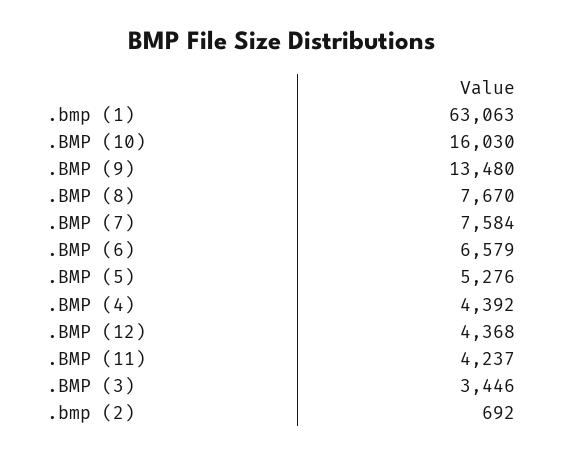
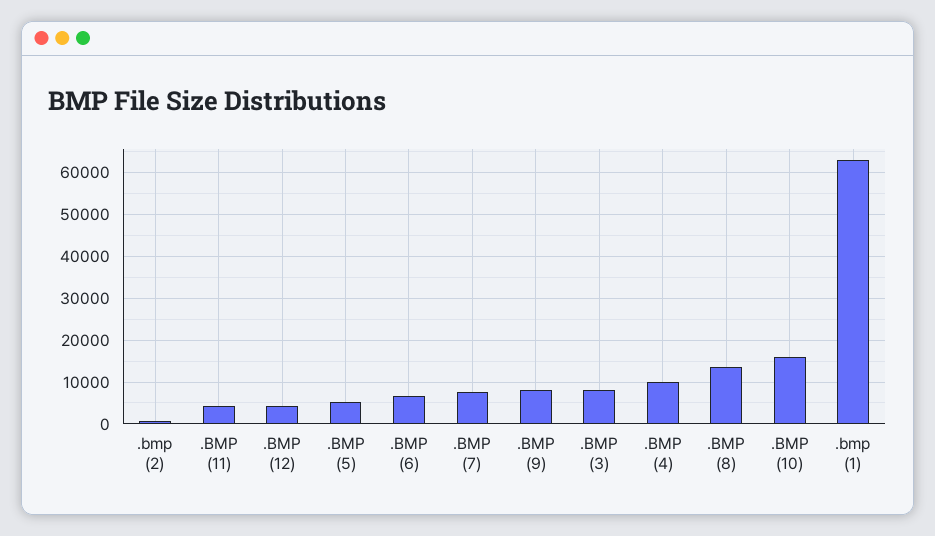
  {
    ".bmp (1)": 63063,
    ".BMP (10)": 16030,
-   ".BMP (9)": 13480,
+   ".BMP (9)": 8000,
-   ".BMP (8)": 7670,
+   ".BMP (8)": 14000,
    ".BMP (7)": 7584,
    ".BMP (6)": 6579,
    ".BMP (5)": 5276,
-   ".BMP (4)": 4392,
+   ".BMP (4)": 10000,
    ".BMP (12)": 4368,
    ".BMP (11)": 4237,
-   ".BMP (3)": 3446,
+   ".BMP (3)": 8000,
    ".bmp (2)": 692
  }

